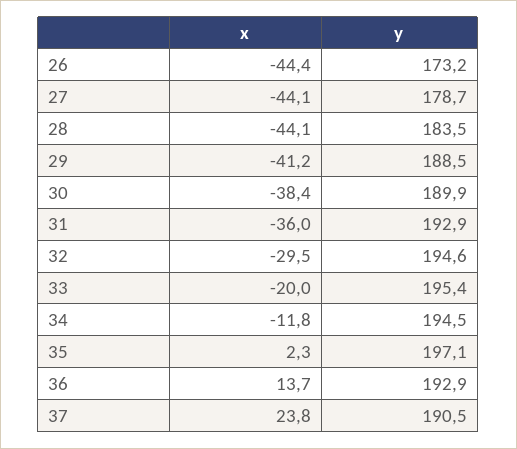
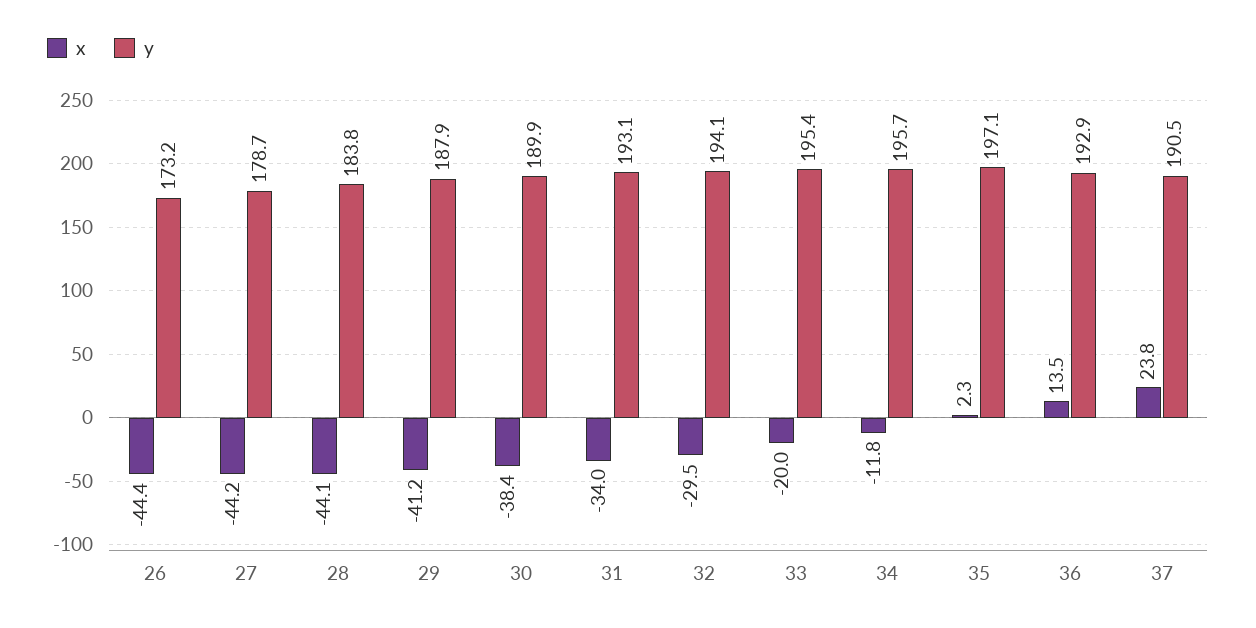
  {
    "x": {
      "26": -44.4,
-     "27": -44.1,
+     "27": -44.2,
      "28": -44.1,
      "29": -41.2,
      "30": -38.4,
-     "31": -36,
+     "31": -34,
      "32": -29.5,
      "33": -20,
      "34": -11.8,
      "35": 2.3,
-     "36": 13.7,
+     "36": 13.5,
      "37": 23.8
    },
    "y": {
      "26": 173.2,
      "27": 178.7,
-     "28": 183.5,
+     "28": 183.8,
-     "29": 188.5,
+     "29": 187.9,
      "30": 189.9,
-     "31": 192.9,
+     "31": 193.1,
-     "32": 194.6,
+     "32": 194.1,
      "33": 195.4,
-     "34": 194.5,
+     "34": 195.7,
      "35": 197.1,
      "36": 192.9,
      "37": 190.5
    }
  }

